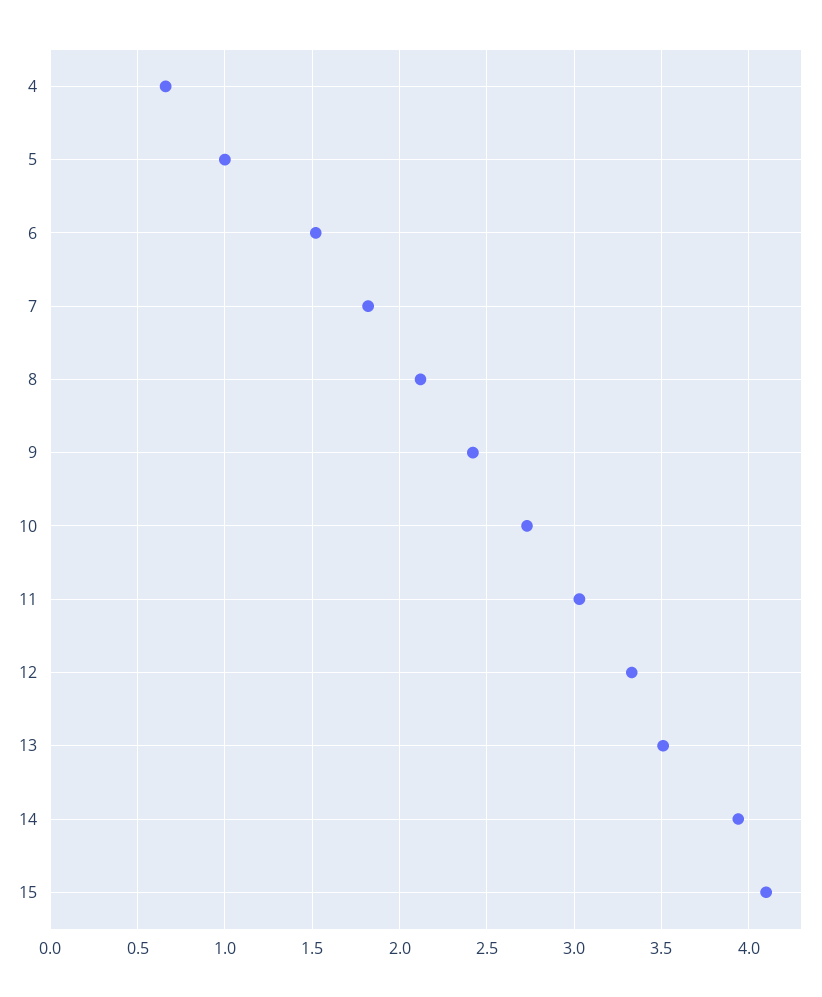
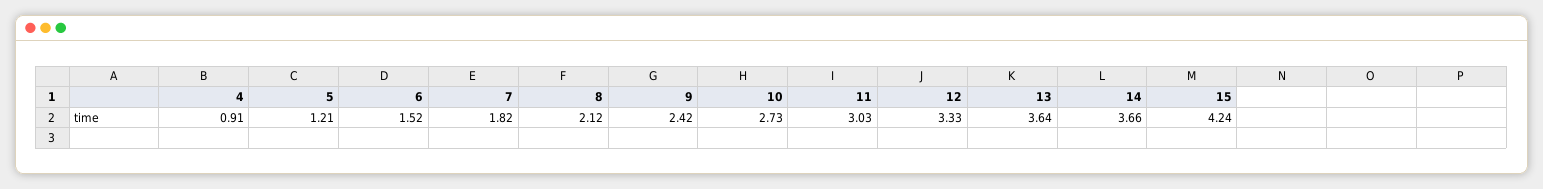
  {
-   "4": 0.65,
+   "4": 0.91,
-   "5": 1,
+   "5": 1.21,
    "6": 1.52,
    "7": 1.82,
    "8": 2.12,
    "9": 2.42,
    "10": 2.73,
    "11": 3.03,
    "12": 3.33,
-   "13": 3.5,
+   "13": 3.64,
-   "14": 3.95,
+   "14": 3.66,
-   "15": 4.1
+   "15": 4.24
  }

